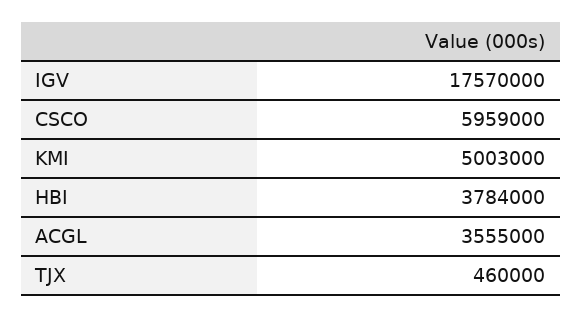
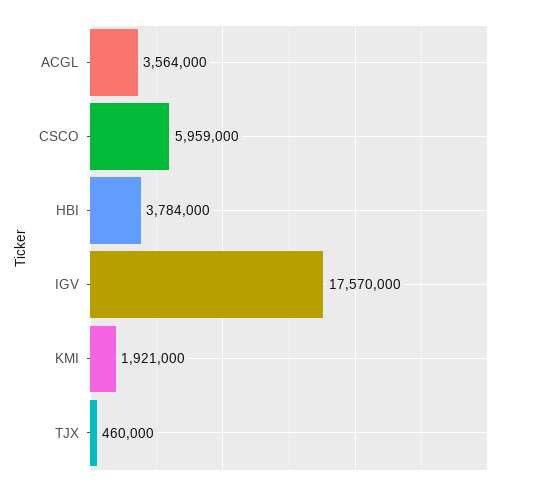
  {
    "IGV": 17570000,
    "CSCO": 5959000,
-   "KMI": 5003000,
+   "KMI": 1921000,
    "HBI": 3784000,
-   "ACGL": 3555000,
+   "ACGL": 3564000,
    "TJX": 460000
  }

